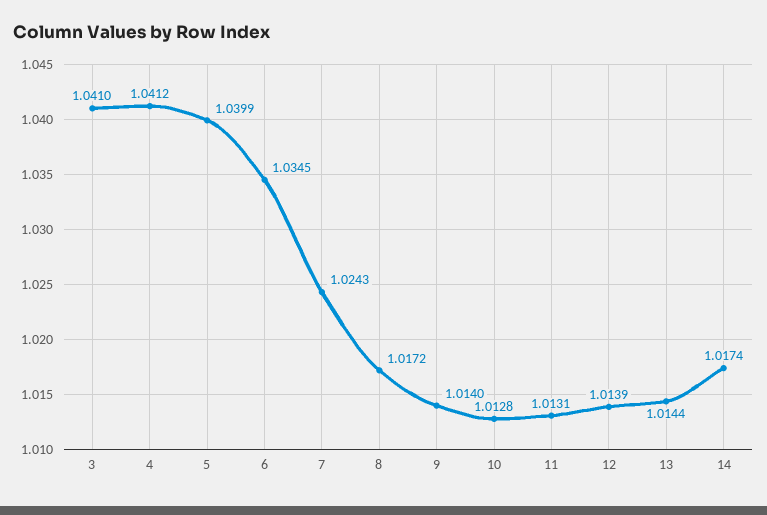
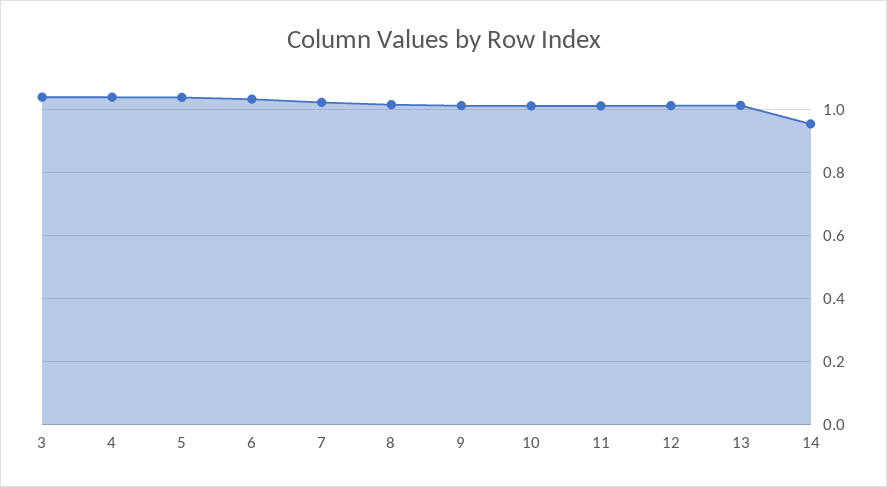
  {
    "3": 1.041,
    "4": 1.0412,
    "5": 1.0399,
    "6": 1.0345,
    "7": 1.0243,
    "8": 1.0172,
    "9": 1.014,
    "10": 1.0128,
    "11": 1.0131,
    "12": 1.0139,
    "13": 1.0144,
-   "14": 1.0174
+   "14": 0.96
  }

